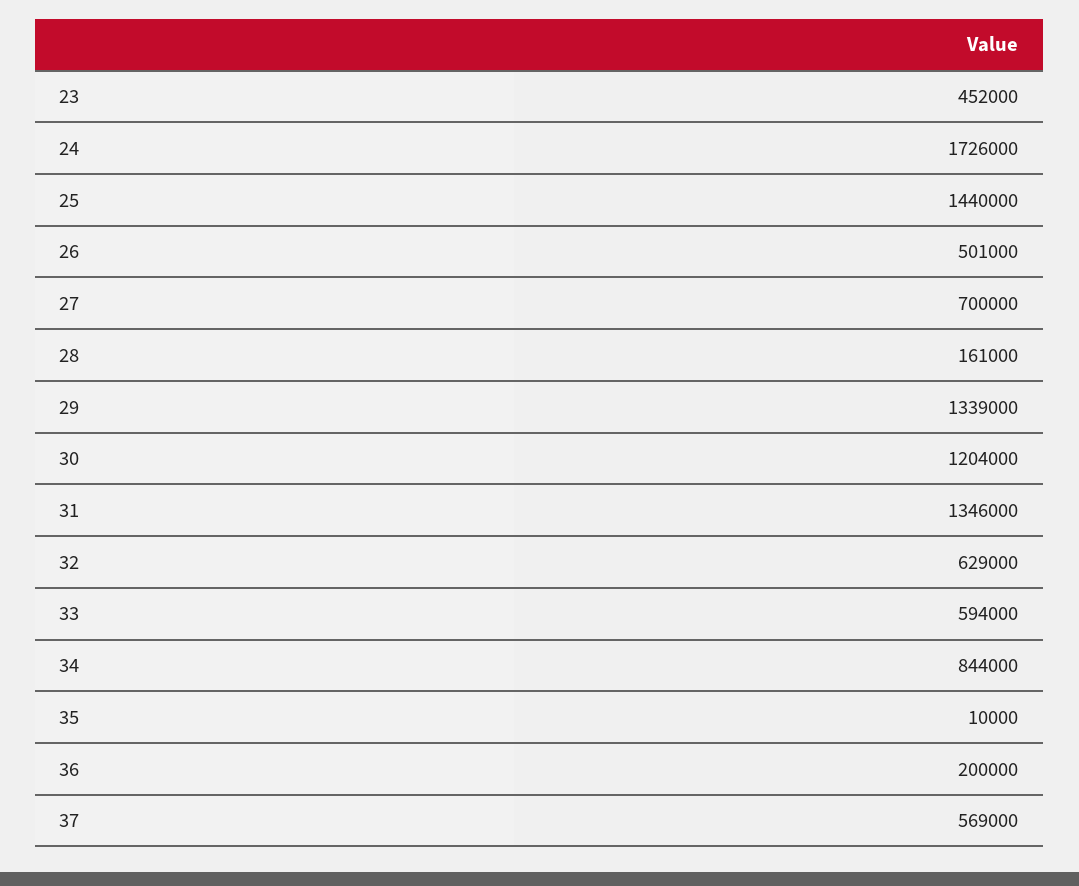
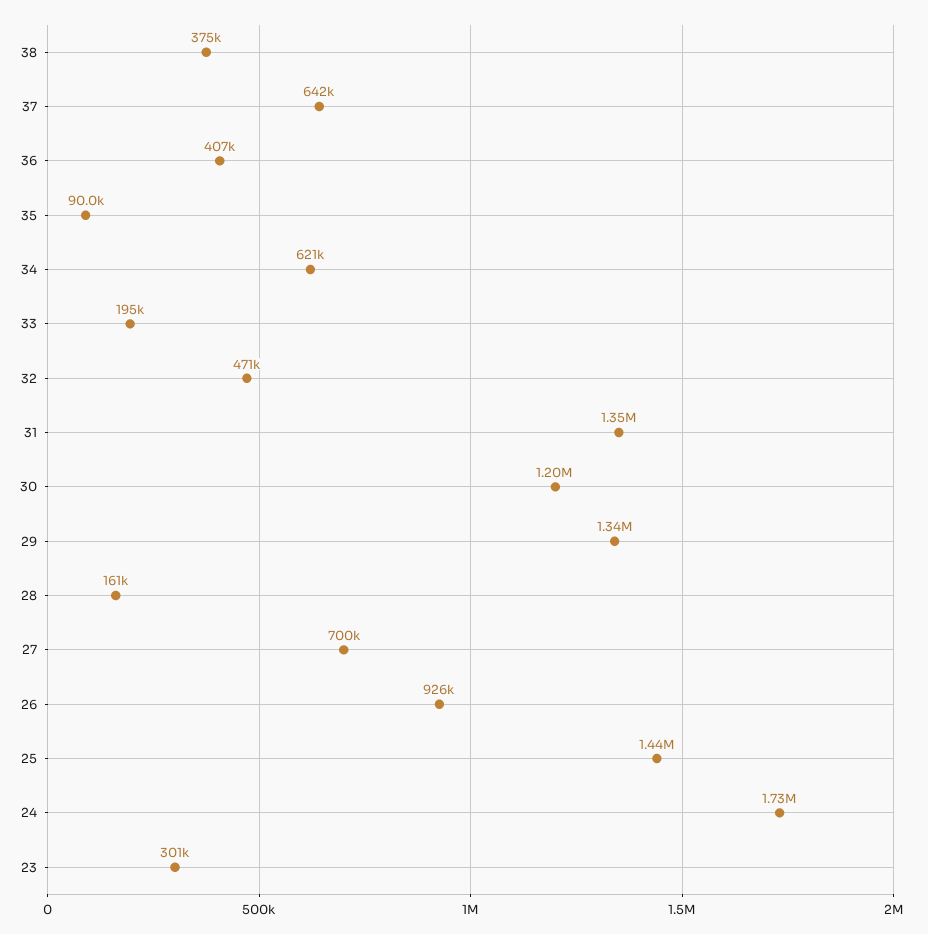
  {
-   "23": 452000,
+   "23": 301000,
    "24": 1726000,
    "25": 1440000,
-   "26": 501000,
+   "26": 926000,
    "27": 700000,
    "28": 161000,
    "29": 1339000,
    "30": 1204000,
    "31": 1346000,
-   "32": 629000,
+   "32": 471000,
-   "33": 594000,
+   "33": 195000,
-   "34": 844000,
+   "34": 621000,
-   "35": 10000,
+   "35": 90000,
-   "36": 200000,
+   "36": 407000,
-   "37": 569000
+   "37": 642000,
+   "38": 375000
  }

